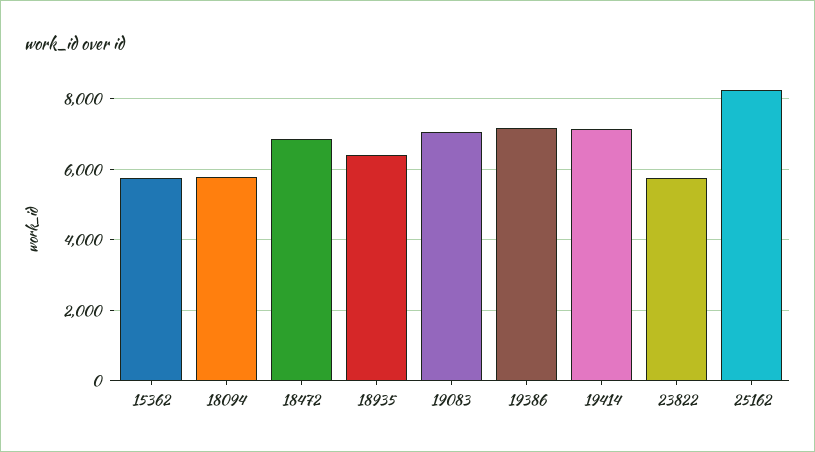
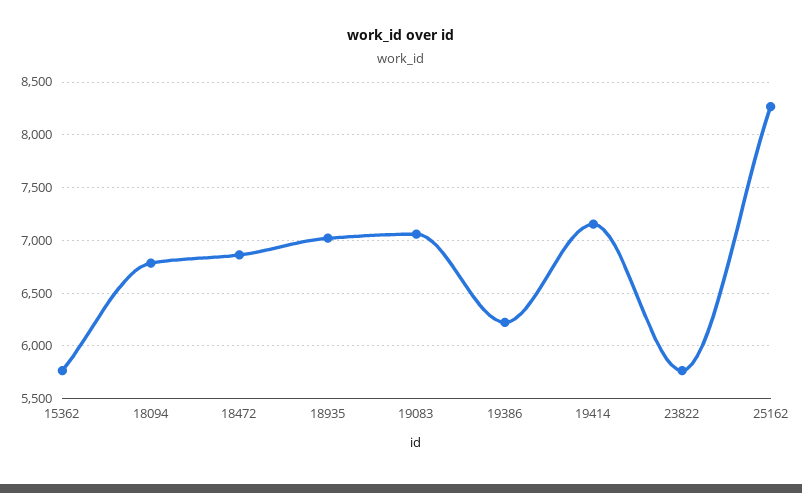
  {
    "15362": 5800,
-   "18094": 5800,
+   "18094": 6800,
    "18472": 6900,
-   "18935": 6400,
+   "18935": 7000,
    "19083": 7100,
-   "19386": 7200,
+   "19386": 6200,
    "19414": 7200,
    "23822": 5800,
    "25162": 8300
  }

